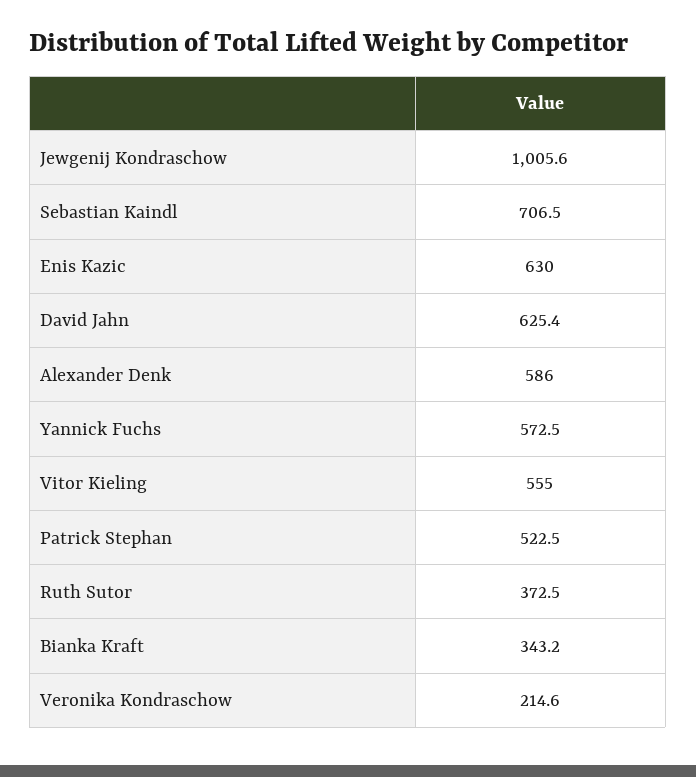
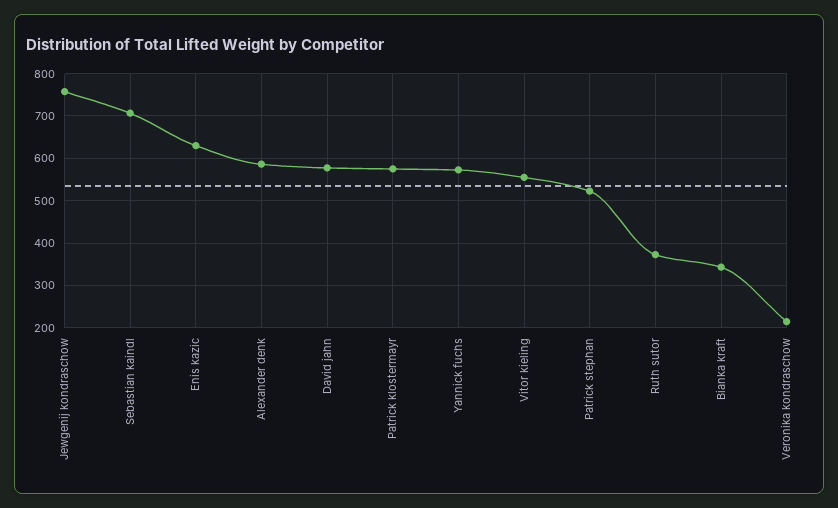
  {
-   "Jewgenij Kondraschow": 1005.6,
+   "Jewgenij Kondraschow": 760,
    "Sebastian Kaindl": 706.5,
    "Enis Kazic": 630,
-   "David Jahn": 625.4,
+   "David Jahn": 580,
    "Alexander Denk": 586,
    "Yannick Fuchs": 572.5,
    "Vitor Kieling": 555,
    "Patrick Stephan": 522.5,
    "Ruth Sutor": 372.5,
    "Bianka Kraft": 343.2,
-   "Veronika Kondraschow": 214.6
+   "Veronika Kondraschow": 214.6,
+   "Patrick klostermayr": 580
  }

